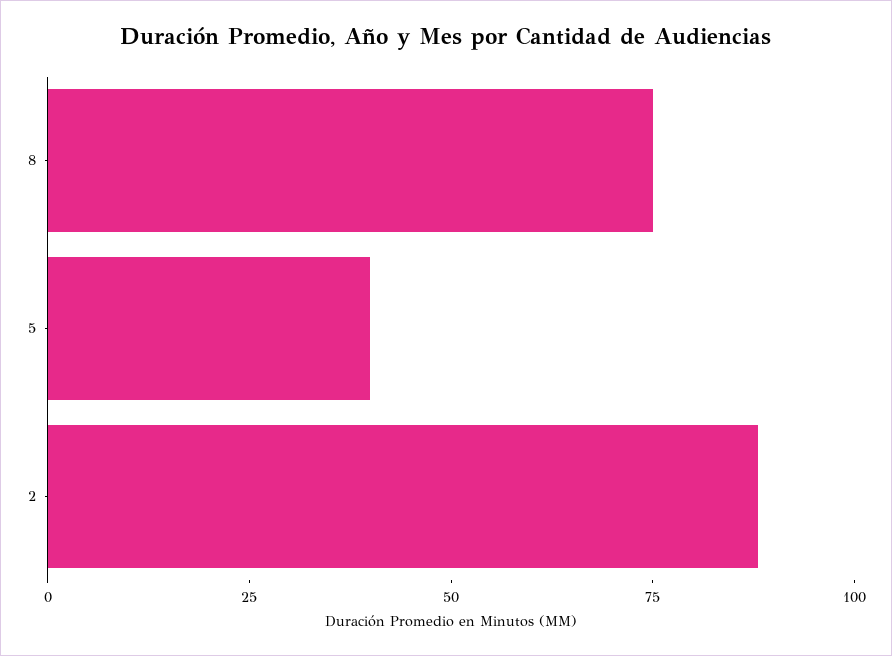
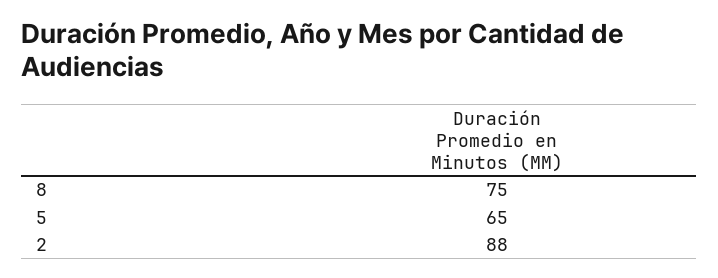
  {
    "8": 75,
-   "5": 40,
+   "5": 65,
    "2": 88
  }

